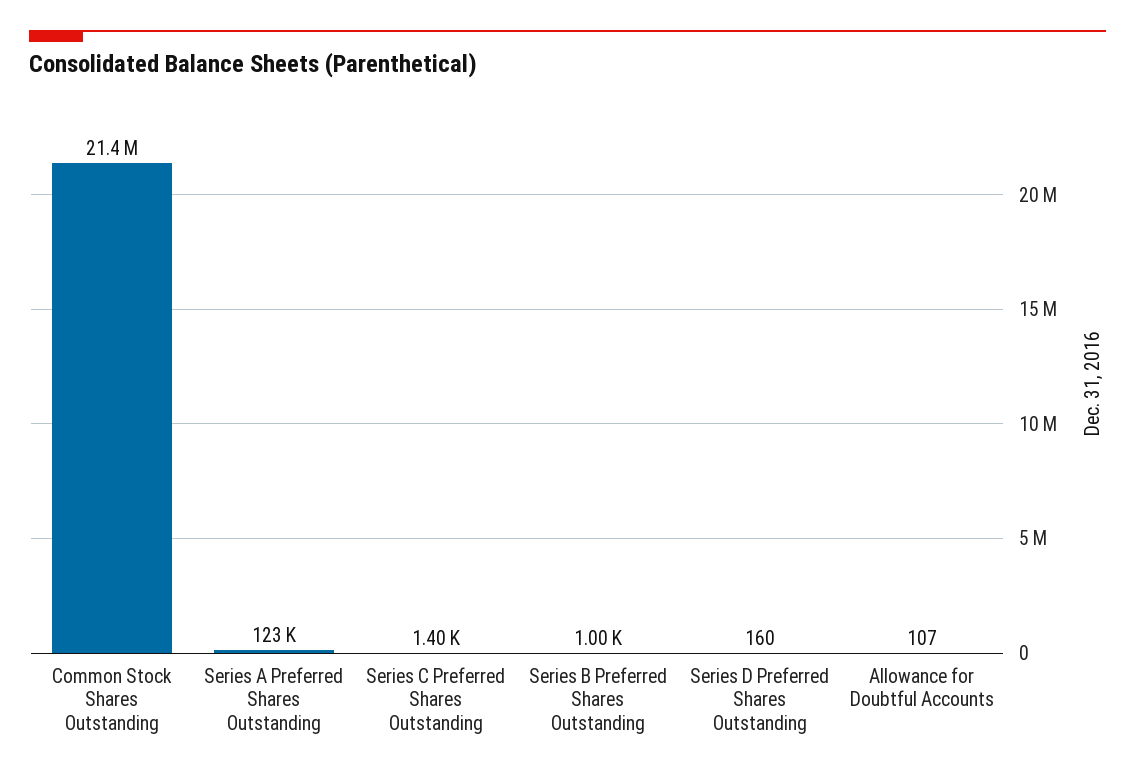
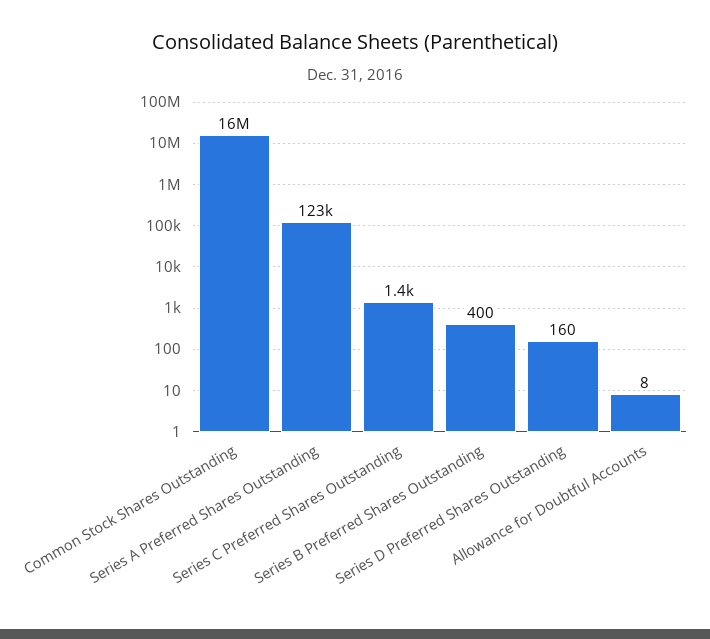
  {
-   "Common Stock Shares Outstanding": 21400000,
+   "Common Stock Shares Outstanding": 16000000,
    "Series A Preferred Shares Outstanding": 123000,
    "Series C Preferred Shares Outstanding": 1400,
-   "Series B Preferred Shares Outstanding": 1000,
+   "Series B Preferred Shares Outstanding": 400,
    "Series D Preferred Shares Outstanding": 160,
-   "Allowance for Doubtful Accounts": 107
+   "Allowance for Doubtful Accounts": 8
  }

